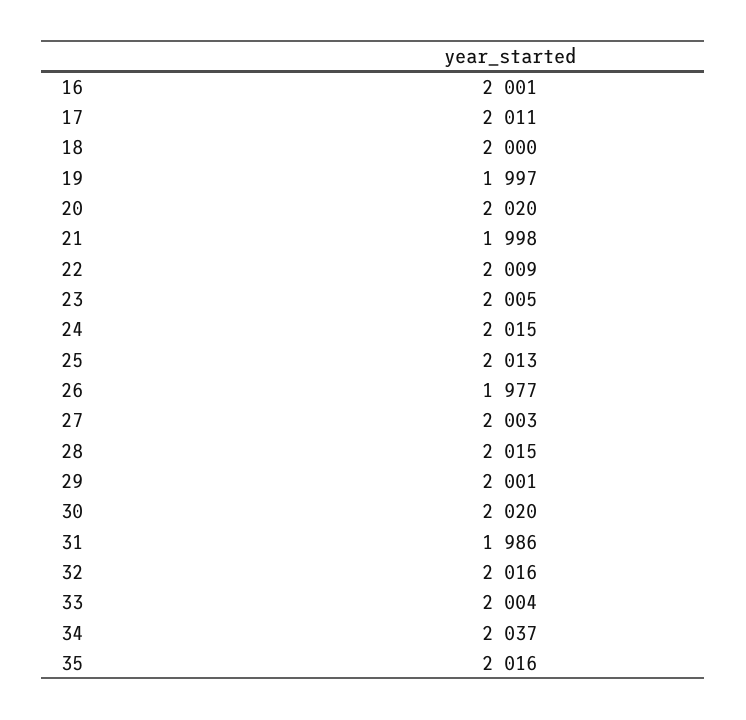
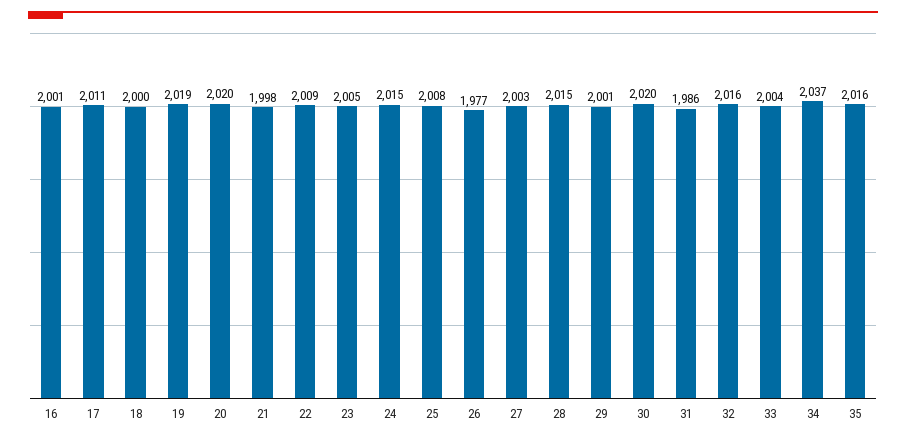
  {
    "16": 2001,
    "17": 2011,
    "18": 2000,
-   "19": 1997,
+   "19": 2019,
    "20": 2020,
    "21": 1998,
    "22": 2009,
    "23": 2005,
    "24": 2015,
-   "25": 2013,
+   "25": 2008,
    "26": 1977,
    "27": 2003,
    "28": 2015,
    "29": 2001,
    "30": 2020,
    "31": 1986,
    "32": 2016,
    "33": 2004,
    "34": 2037,
    "35": 2016
  }

